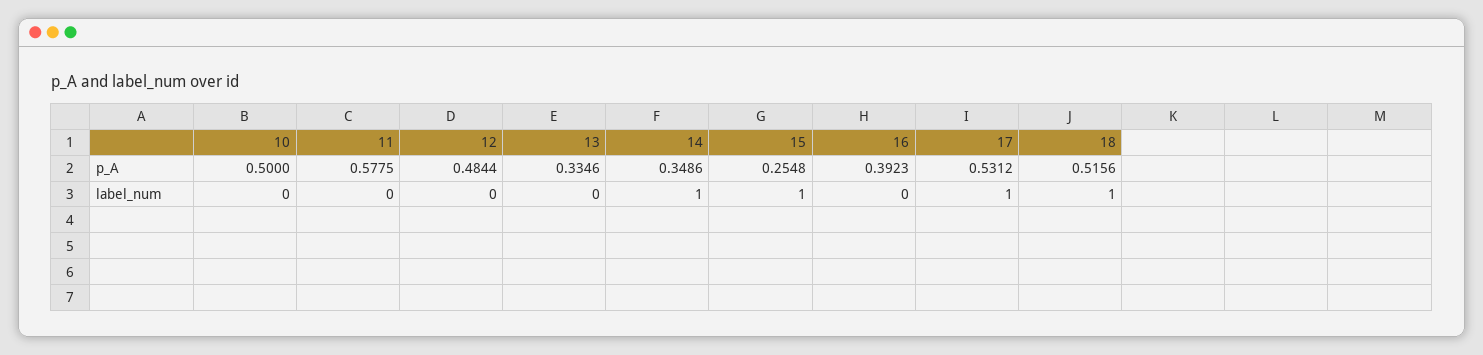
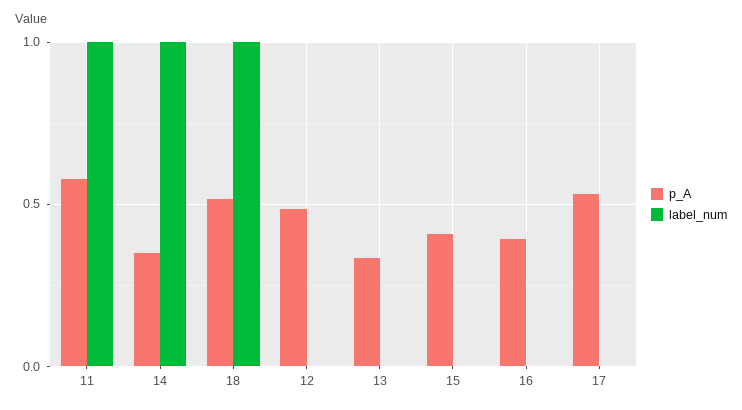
  {
    "p_A": {
-     "10": 0.5,
      "11": 0.5775,
      "12": 0.4844,
      "13": 0.3346,
      "14": 0.3486,
-     "15": 0.2548,
+     "15": 0.4,
      "16": 0.3923,
      "17": 0.5312,
      "18": 0.5156
    },
    "label_num": {
-     "10": 0,
-     "11": 0,
+     "11": 1,
      "12": 0,
      "13": 0,
      "14": 1,
-     "15": 1,
+     "15": 0,
      "16": 0,
-     "17": 1,
+     "17": 0,
      "18": 1
    }
  }

